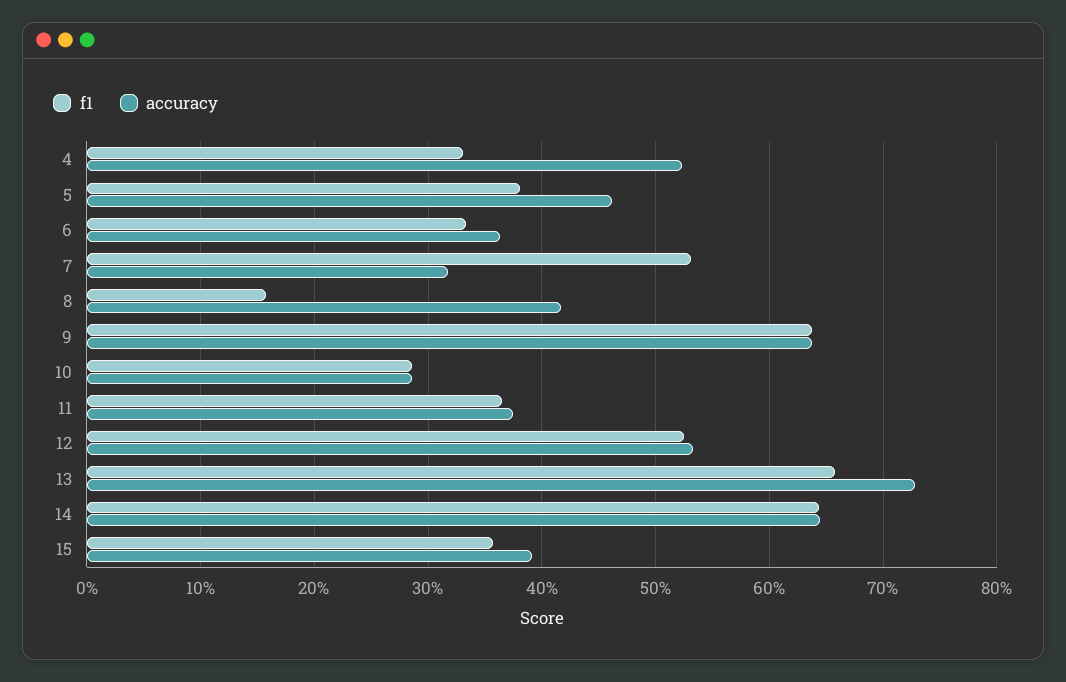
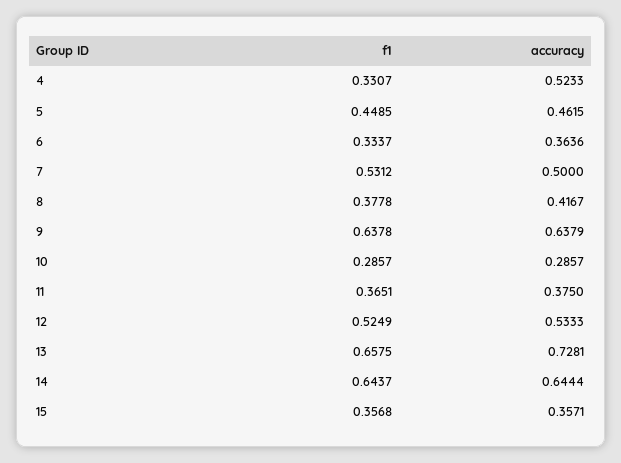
  {
    "f1": {
      "4": 0.3307,
-     "5": 0.38,
+     "5": 0.4485,
      "6": 0.3337,
      "7": 0.5312,
-     "8": 0.16,
+     "8": 0.3778,
      "9": 0.6378,
      "10": 0.2857,
      "11": 0.3651,
      "12": 0.5249,
      "13": 0.6575,
      "14": 0.6437,
      "15": 0.3568
    },
    "accuracy": {
      "4": 0.5233,
      "5": 0.4615,
      "6": 0.3636,
-     "7": 0.32,
+     "7": 0.5,
      "8": 0.4167,
      "9": 0.6379,
      "10": 0.2857,
      "11": 0.375,
      "12": 0.5333,
      "13": 0.7281,
      "14": 0.6444,
-     "15": 0.39
+     "15": 0.3571
    }
  }

